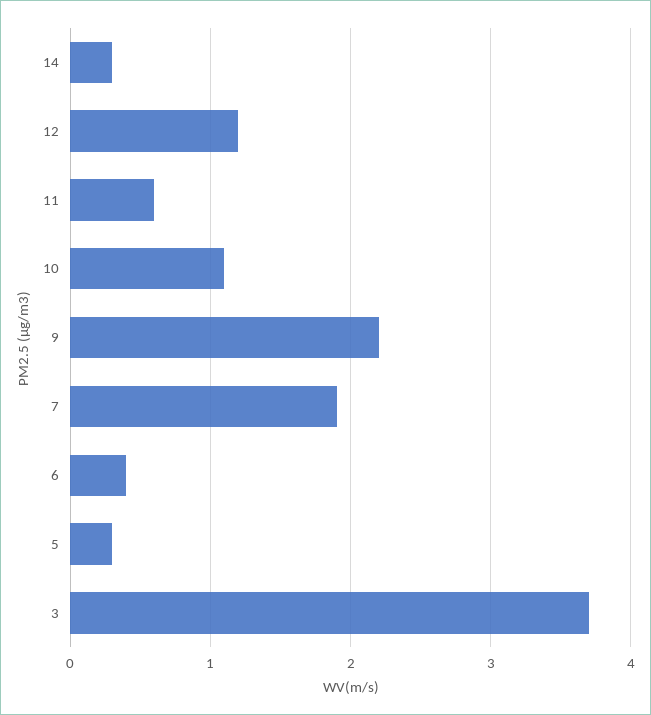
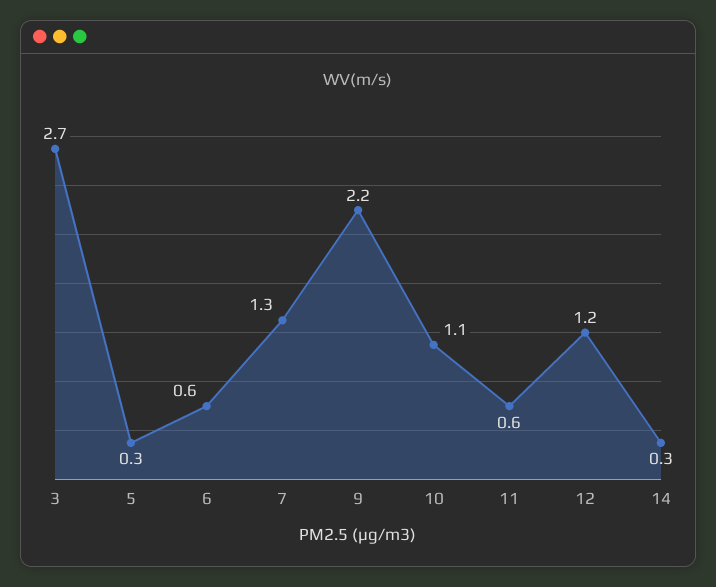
  {
    "14": 0.3,
    "12": 1.2,
    "11": 0.6,
    "10": 1.1,
    "9": 2.2,
-   "7": 1.9,
+   "7": 1.3,
-   "6": 0.4,
+   "6": 0.6,
    "5": 0.3,
-   "3": 3.7
+   "3": 2.7
  }

